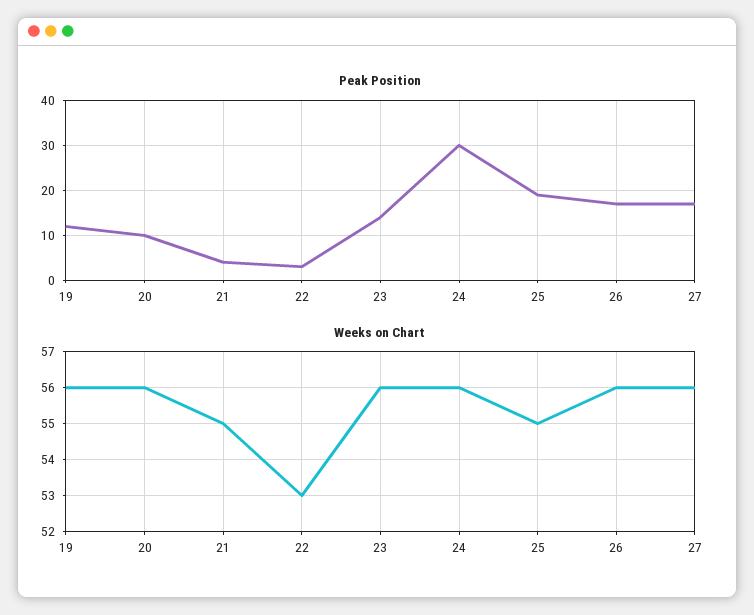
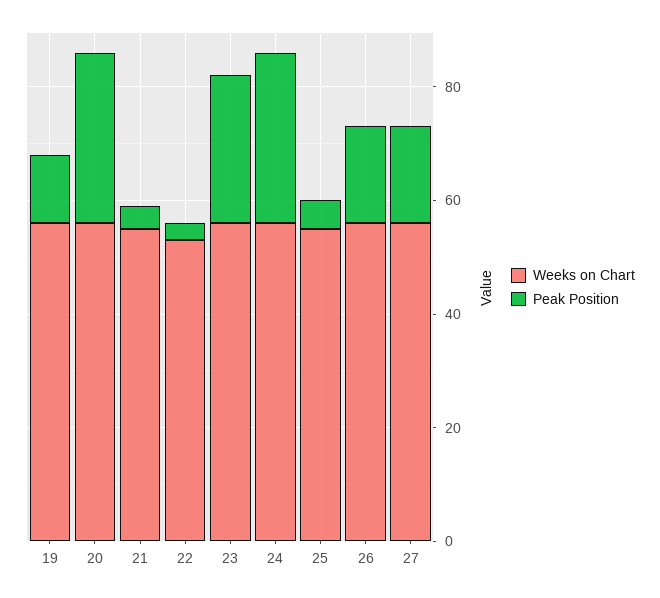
  {
    "Peak Position": {
      "19": 10,
-     "20": 10,
+     "20": 30,
      "21": 5,
      "22": 5,
-     "23": 15,
+     "23": 25,
      "24": 30,
-     "25": 20,
+     "25": 5,
      "26": 15,
      "27": 15
    },
    "Weeks on Chart": {
      "19": 56,
      "20": 56,
      "21": 55,
      "22": 53,
      "23": 56,
      "24": 56,
      "25": 55,
      "26": 56,
      "27": 56
    }
  }

